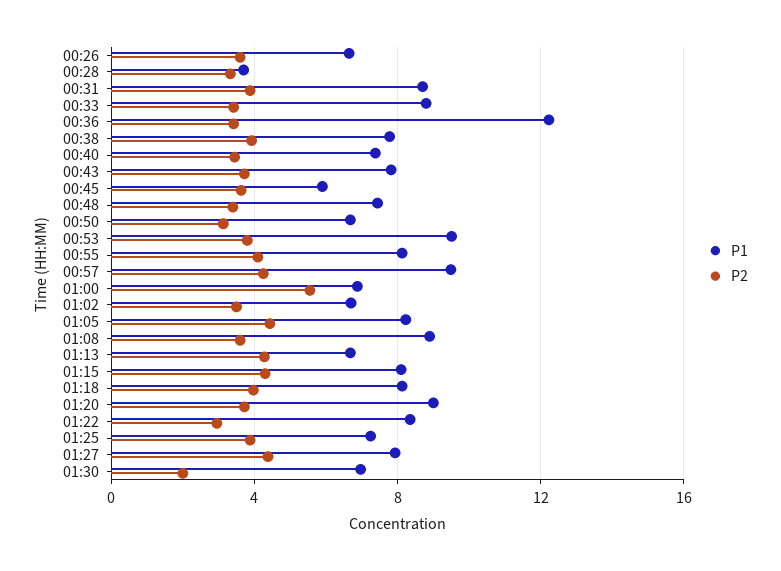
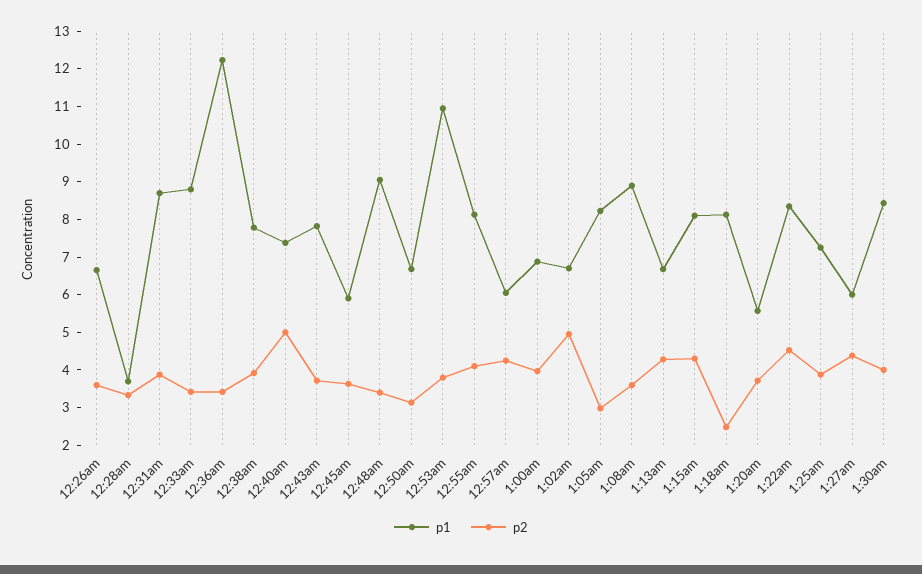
  {
    "P1": {
      "00:26": 6.75,
      "00:28": 3.75,
      "00:31": 8.75,
      "00:33": 8.75,
      "00:36": 12.25,
      "00:38": 7.75,
      "00:40": 7.5,
      "00:43": 7.75,
      "00:45": 6,
-     "00:48": 7.5,
+     "00:48": 9,
      "00:50": 6.75,
-     "00:53": 9.5,
+     "00:53": 11,
      "00:55": 8.25,
-     "00:57": 9.5,
+     "00:57": 6,
      "01:00": 7,
      "01:02": 6.75,
      "01:05": 8.25,
      "01:08": 9,
      "01:13": 6.75,
      "01:15": 8,
      "01:18": 8.25,
-     "01:20": 9,
+     "01:20": 5.5,
      "01:22": 8.25,
      "01:25": 7.25,
-     "01:27": 8,
+     "01:27": 6,
-     "01:30": 7
+     "01:30": 8.5
    },
    "P2": {
      "00:26": 3.5,
      "00:28": 3.25,
      "00:31": 4,
      "00:33": 3.5,
      "00:36": 3.5,
      "00:38": 4,
-     "00:40": 3.5,
+     "00:40": 5,
      "00:43": 3.75,
      "00:45": 3.75,
      "00:48": 3.5,
      "00:50": 3.25,
      "00:53": 3.75,
      "00:55": 4,
      "00:57": 4.25,
-     "01:00": 5.5,
+     "01:00": 4,
-     "01:02": 3.5,
+     "01:02": 5,
-     "01:05": 4.5,
+     "01:05": 3,
      "01:08": 3.5,
      "01:13": 4.25,
      "01:15": 4.25,
-     "01:18": 4,
+     "01:18": 2.5,
      "01:20": 3.75,
-     "01:22": 3,
+     "01:22": 4.5,
      "01:25": 4,
      "01:27": 4.5,
-     "01:30": 2
+     "01:30": 4
    }
  }

